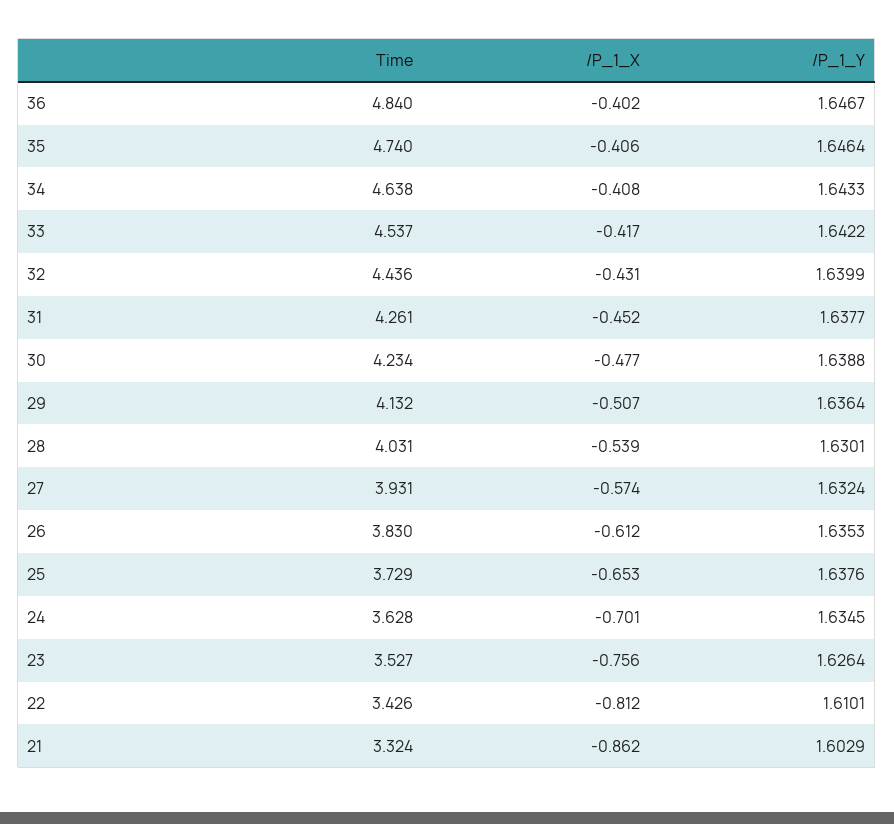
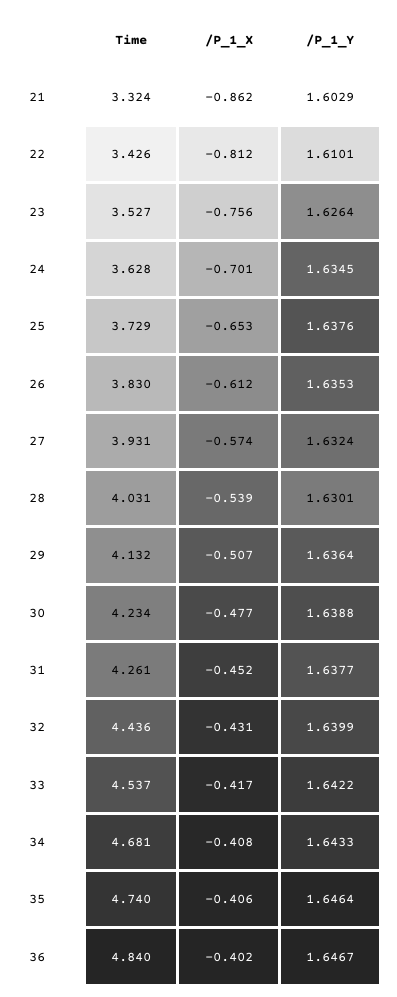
  {
    "Time": {
      "36": 4.84,
      "35": 4.74,
-     "34": 4.638,
+     "34": 4.681,
      "33": 4.537,
      "32": 4.436,
      "31": 4.261,
      "30": 4.234,
      "29": 4.132,
      "28": 4.031,
      "27": 3.931,
      "26": 3.83,
      "25": 3.729,
      "24": 3.628,
      "23": 3.527,
      "22": 3.426,
      "21": 3.324
    },
    "/P_1_X": {
      "36": -0.402,
      "35": -0.406,
      "34": -0.408,
      "33": -0.417,
      "32": -0.431,
      "31": -0.452,
      "30": -0.477,
      "29": -0.507,
      "28": -0.539,
      "27": -0.574,
      "26": -0.612,
      "25": -0.653,
      "24": -0.701,
      "23": -0.756,
      "22": -0.812,
      "21": -0.862
    },
    "/P_1_Y": {
      "36": 1.6467,
      "35": 1.6464,
      "34": 1.6433,
      "33": 1.6422,
      "32": 1.6399,
      "31": 1.6377,
      "30": 1.6388,
      "29": 1.6364,
      "28": 1.6301,
      "27": 1.6324,
      "26": 1.6353,
      "25": 1.6376,
      "24": 1.6345,
      "23": 1.6264,
      "22": 1.6101,
      "21": 1.6029
    }
  }

